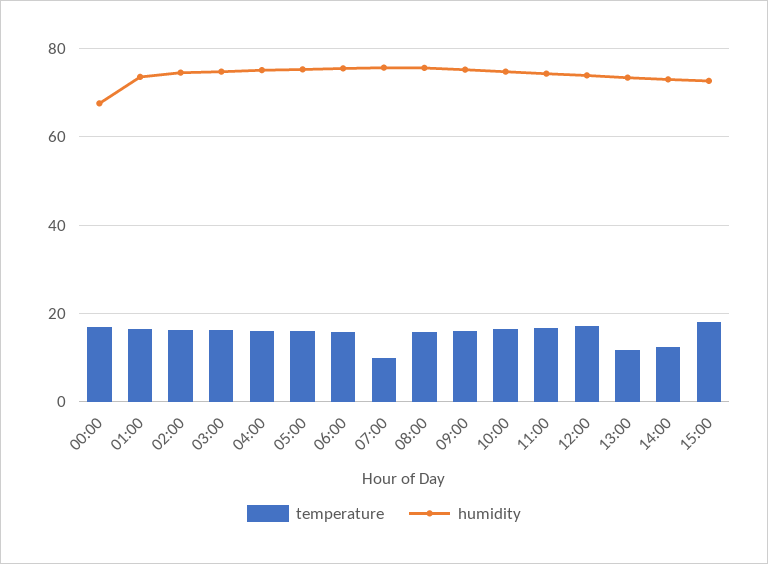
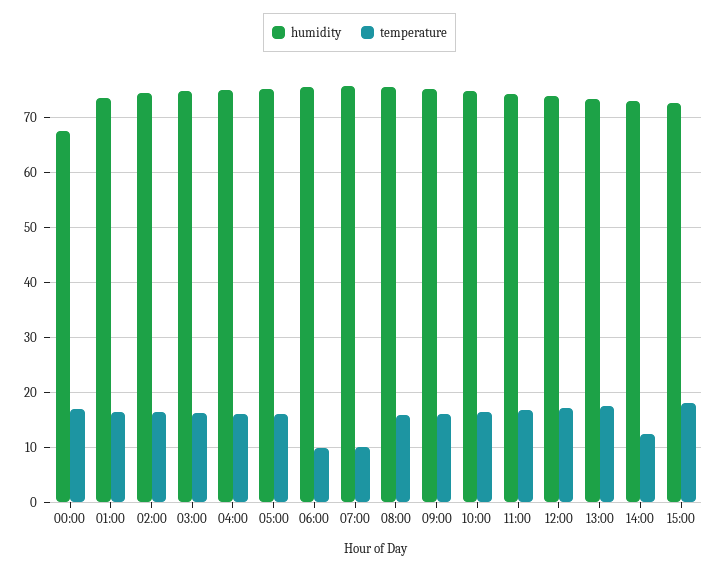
  {
    "temperature": {
      "00:00": 16,
      "01:00": 16,
      "02:00": 16,
      "03:00": 16,
      "04:00": 16,
      "05:00": 16,
-     "06:00": 16,
+     "06:00": 10,
      "07:00": 10,
      "08:00": 16,
      "09:00": 16,
      "10:00": 16,
      "11:00": 16,
      "12:00": 18,
-     "13:00": 12,
+     "13:00": 18,
      "14:00": 12,
      "15:00": 18
    },
    "humidity": {
      "00:00": 68,
      "01:00": 74,
      "02:00": 74,
      "03:00": 74,
      "04:00": 76,
      "05:00": 76,
      "06:00": 76,
      "07:00": 76,
      "08:00": 76,
      "09:00": 76,
      "10:00": 74,
      "11:00": 74,
      "12:00": 74,
      "13:00": 74,
      "14:00": 74,
      "15:00": 72
    }
  }

